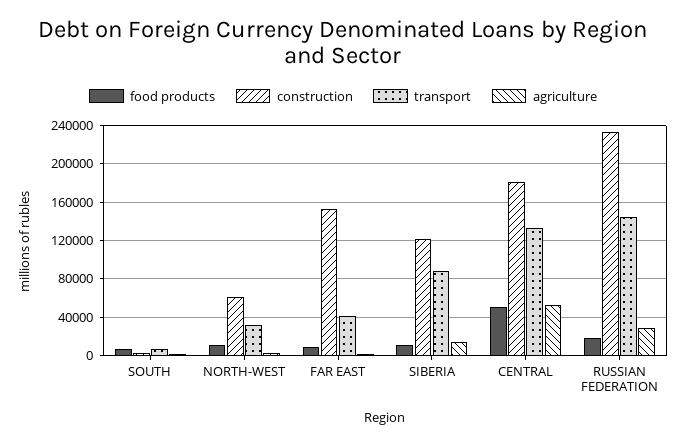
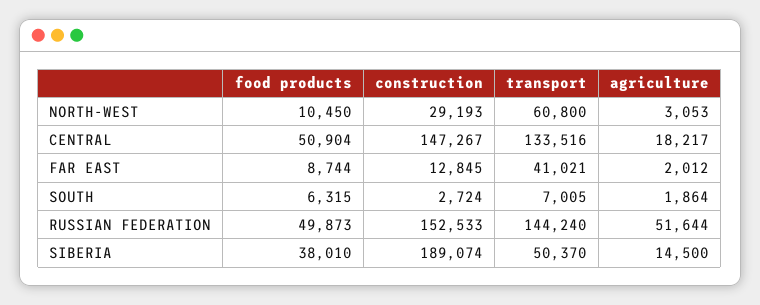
  {
    "food products": {
      "SOUTH": 6315,
      "NORTH-WEST": 10450,
      "FAR EAST": 8744,
-     "SIBERIA": 10000,
+     "SIBERIA": 38010,
      "CENTRAL": 50904,
-     "RUSSIAN FEDERATION": 20000
+     "RUSSIAN FEDERATION": 49873
    },
    "construction": {
      "SOUTH": 2724,
-     "NORTH-WEST": 60000,
+     "NORTH-WEST": 29193,
-     "FAR EAST": 150000,
+     "FAR EAST": 12845,
-     "SIBERIA": 120000,
+     "SIBERIA": 189074,
-     "CENTRAL": 180000,
+     "CENTRAL": 147267,
-     "RUSSIAN FEDERATION": 230000
+     "RUSSIAN FEDERATION": 152533
    },
    "transport": {
      "SOUTH": 7005,
-     "NORTH-WEST": 30000,
+     "NORTH-WEST": 60800,
      "FAR EAST": 41021,
-     "SIBERIA": 90000,
+     "SIBERIA": 50370,
      "CENTRAL": 133516,
      "RUSSIAN FEDERATION": 144240
    },
    "agriculture": {
      "SOUTH": 1864,
      "NORTH-WEST": 3053,
      "FAR EAST": 2012,
      "SIBERIA": 14500,
-     "CENTRAL": 50000,
+     "CENTRAL": 18217,
-     "RUSSIAN FEDERATION": 30000
+     "RUSSIAN FEDERATION": 51644
    }
  }

